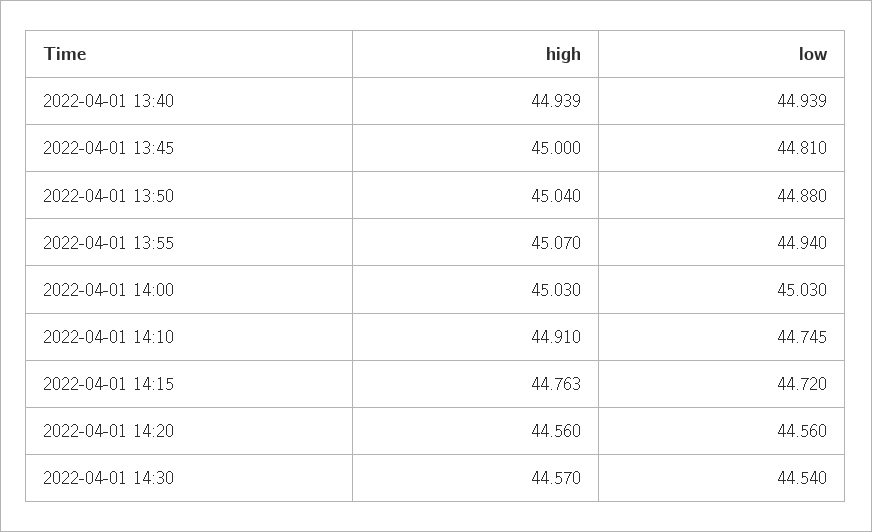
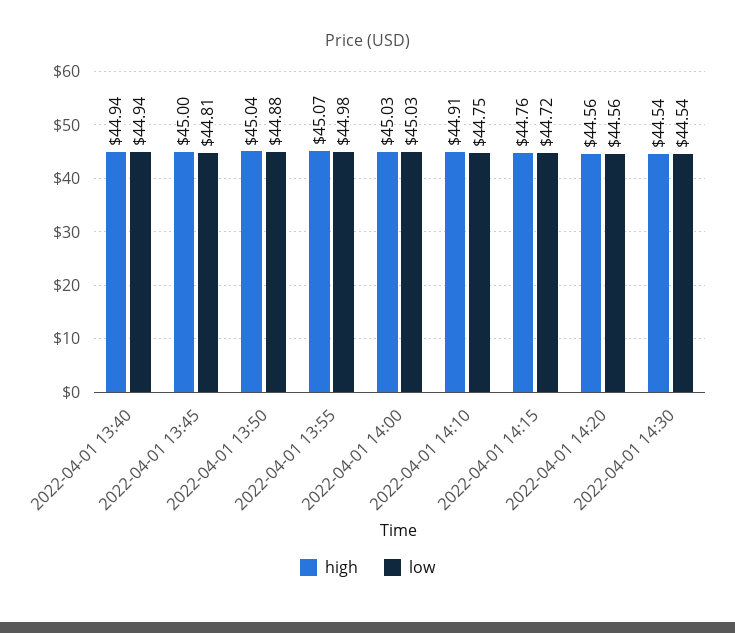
  {
    "high": {
      "2022-04-01 13:40": 44.939,
      "2022-04-01 13:45": 45,
      "2022-04-01 13:50": 45.04,
      "2022-04-01 13:55": 45.07,
      "2022-04-01 14:00": 45.03,
      "2022-04-01 14:10": 44.91,
      "2022-04-01 14:15": 44.763,
      "2022-04-01 14:20": 44.56,
-     "2022-04-01 14:30": 44.57
+     "2022-04-01 14:30": 44.54
    },
    "low": {
      "2022-04-01 13:40": 44.939,
      "2022-04-01 13:45": 44.81,
      "2022-04-01 13:50": 44.88,
-     "2022-04-01 13:55": 44.94,
+     "2022-04-01 13:55": 44.98,
      "2022-04-01 14:00": 45.03,
      "2022-04-01 14:10": 44.745,
      "2022-04-01 14:15": 44.72,
      "2022-04-01 14:20": 44.56,
      "2022-04-01 14:30": 44.54
    }
  }

